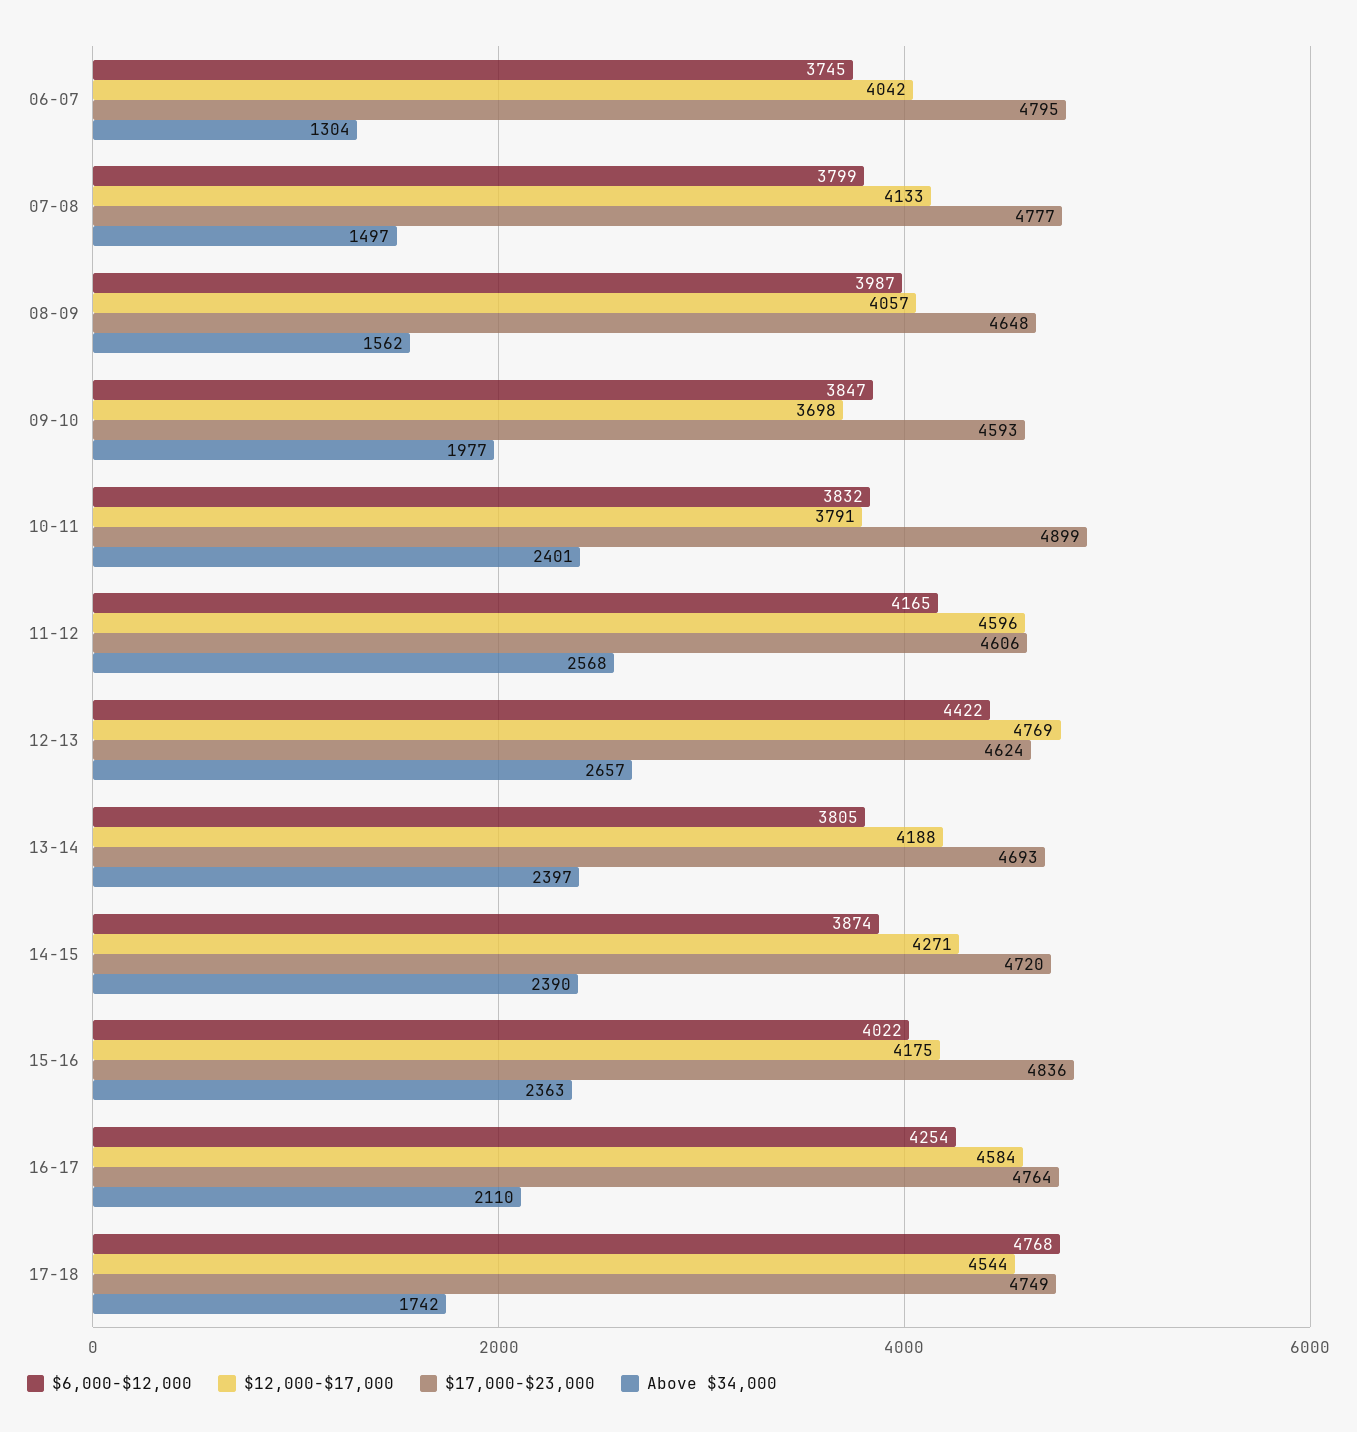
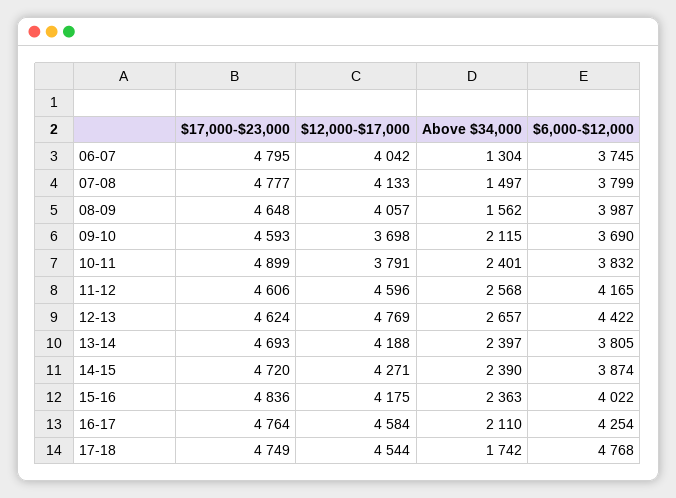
  {
    "$6,000-$12,000": {
      "06-07": 3745,
      "07-08": 3799,
      "08-09": 3987,
-     "09-10": 3847,
+     "09-10": 3690,
      "10-11": 3832,
      "11-12": 4165,
      "12-13": 4422,
      "13-14": 3805,
      "14-15": 3874,
      "15-16": 4022,
      "16-17": 4254,
      "17-18": 4768
    },
    "$12,000-$17,000": {
      "06-07": 4042,
      "07-08": 4133,
      "08-09": 4057,
      "09-10": 3698,
      "10-11": 3791,
      "11-12": 4596,
      "12-13": 4769,
      "13-14": 4188,
      "14-15": 4271,
      "15-16": 4175,
      "16-17": 4584,
      "17-18": 4544
    },
    "$17,000-$23,000": {
      "06-07": 4795,
      "07-08": 4777,
      "08-09": 4648,
      "09-10": 4593,
      "10-11": 4899,
      "11-12": 4606,
      "12-13": 4624,
      "13-14": 4693,
      "14-15": 4720,
      "15-16": 4836,
      "16-17": 4764,
      "17-18": 4749
    },
    "Above $34,000": {
      "06-07": 1304,
      "07-08": 1497,
      "08-09": 1562,
-     "09-10": 1977,
+     "09-10": 2115,
      "10-11": 2401,
      "11-12": 2568,
      "12-13": 2657,
      "13-14": 2397,
      "14-15": 2390,
      "15-16": 2363,
      "16-17": 2110,
      "17-18": 1742
    }
  }

